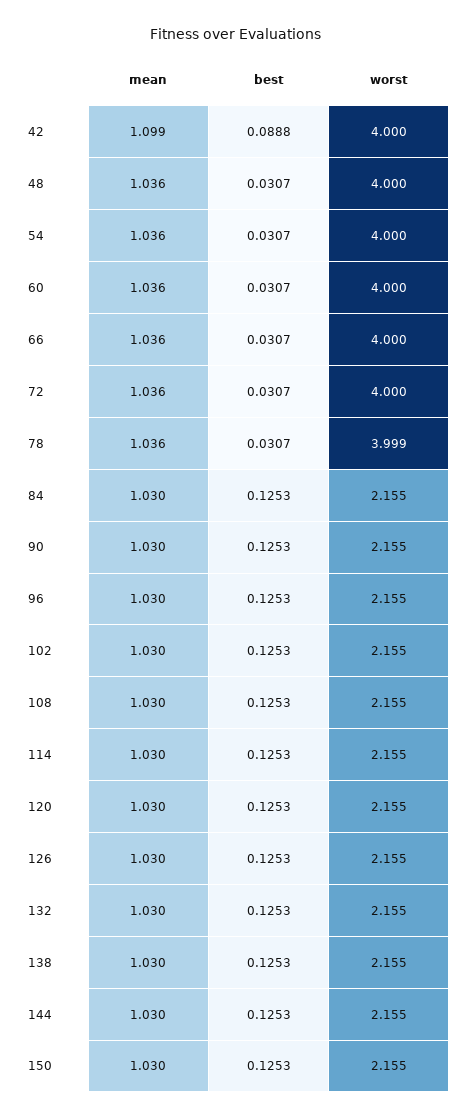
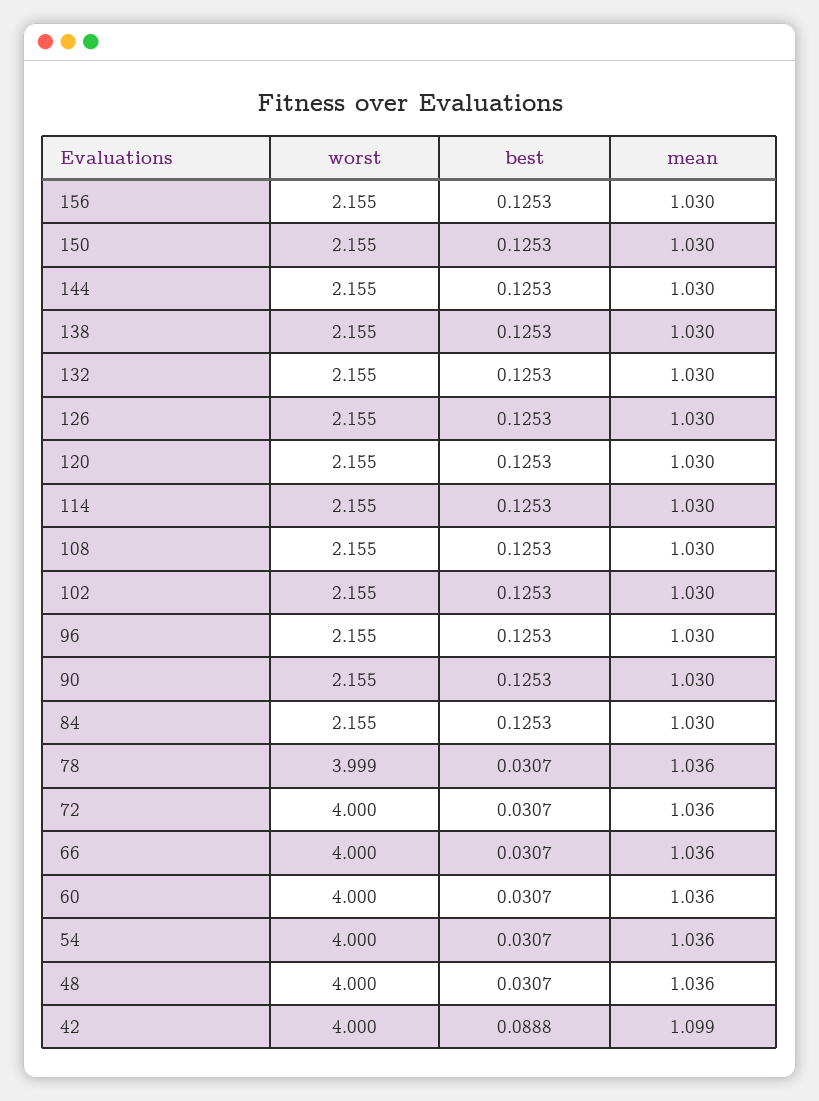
  {
    "mean": {
      "42": 1.099,
      "48": 1.036,
      "54": 1.036,
      "60": 1.036,
      "66": 1.036,
      "72": 1.036,
      "78": 1.036,
      "84": 1.03,
      "90": 1.03,
      "96": 1.03,
      "102": 1.03,
      "108": 1.03,
      "114": 1.03,
      "120": 1.03,
      "126": 1.03,
      "132": 1.03,
      "138": 1.03,
      "144": 1.03,
-     "150": 1.03
+     "150": 1.03,
+     "156": 1.03
    },
    "best": {
      "42": 0.0888,
      "48": 0.0307,
      "54": 0.0307,
      "60": 0.0307,
      "66": 0.0307,
      "72": 0.0307,
      "78": 0.0307,
      "84": 0.1253,
      "90": 0.1253,
      "96": 0.1253,
      "102": 0.1253,
      "108": 0.1253,
      "114": 0.1253,
      "120": 0.1253,
      "126": 0.1253,
      "132": 0.1253,
      "138": 0.1253,
      "144": 0.1253,
-     "150": 0.1253
+     "150": 0.1253,
+     "156": 0.1253
    },
    "worst": {
      "42": 4,
      "48": 4,
      "54": 4,
      "60": 4,
      "66": 4,
      "72": 4,
      "78": 3.999,
      "84": 2.155,
      "90": 2.155,
      "96": 2.155,
      "102": 2.155,
      "108": 2.155,
      "114": 2.155,
      "120": 2.155,
      "126": 2.155,
      "132": 2.155,
      "138": 2.155,
      "144": 2.155,
-     "150": 2.155
+     "150": 2.155,
+     "156": 2.155
    }
  }

